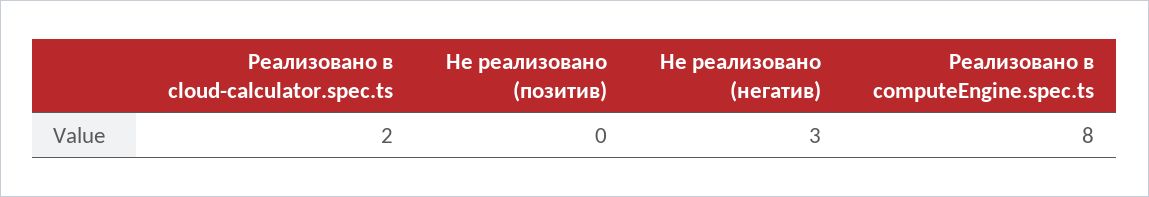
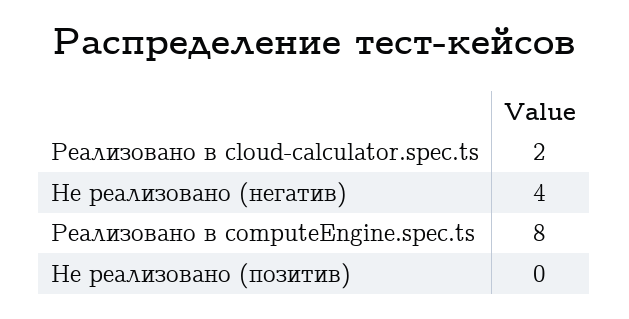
  {
    "Реализовано в cloud-calculator.spec.ts": 2,
    "Не реализовано (позитив)": 0,
-   "Не реализовано (негатив)": 3,
+   "Не реализовано (негатив)": 4,
    "Реализовано в computeEngine.spec.ts": 8
  }

